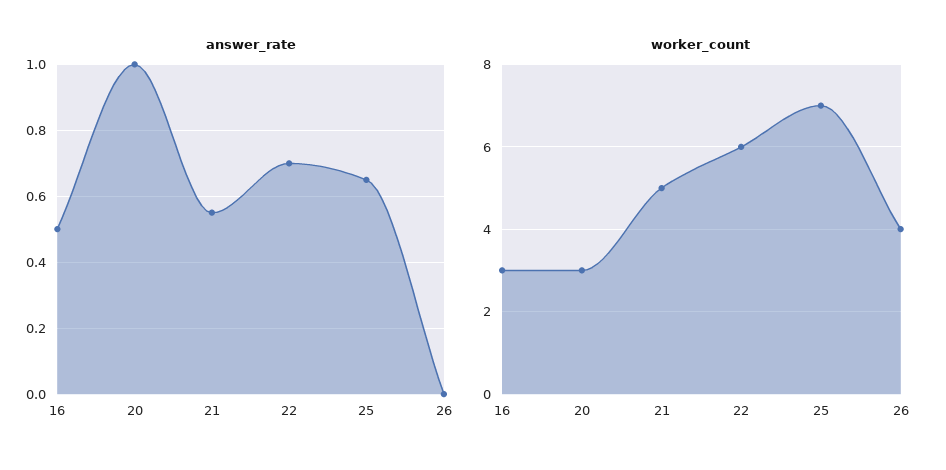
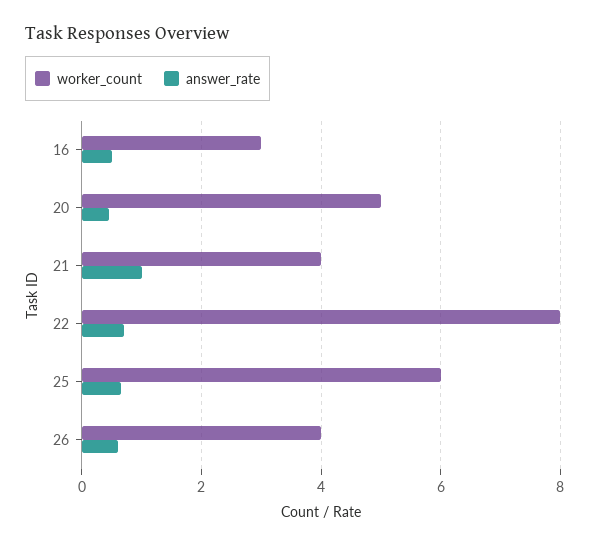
  {
    "answer_rate": {
      "16": 0.5,
-     "20": 1,
+     "20": 0.4,
-     "21": 0.55,
+     "21": 1,
      "22": 0.7,
      "25": 0.65,
-     "26": 0
+     "26": 0.6
    },
    "worker_count": {
      "16": 3,
-     "20": 3,
+     "20": 5,
-     "21": 5,
+     "21": 4,
-     "22": 6,
+     "22": 8,
-     "25": 7,
+     "25": 6,
      "26": 4
    }
  }

